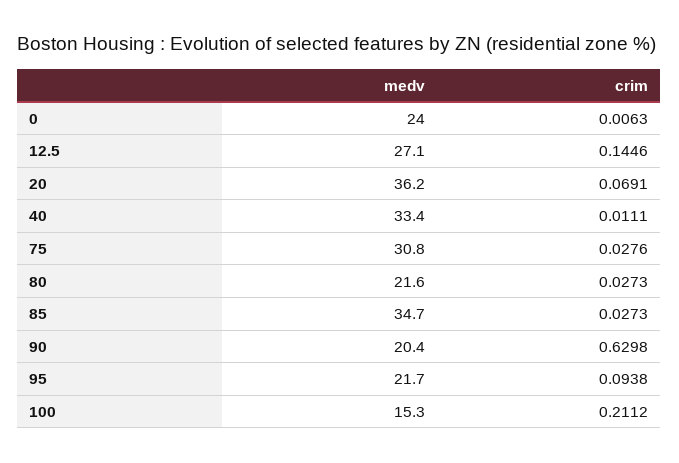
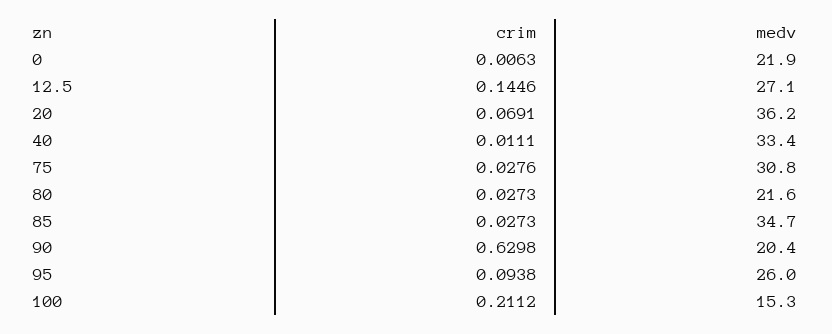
  {
    "medv": {
-     "0": 24,
+     "0": 21.9,
      "12.5": 27.1,
      "20": 36.2,
      "40": 33.4,
      "75": 30.8,
      "80": 21.6,
      "85": 34.7,
      "90": 20.4,
-     "95": 21.7,
+     "95": 26,
      "100": 15.3
    },
    "crim": {
      "0": 0.0063,
      "12.5": 0.1446,
      "20": 0.0691,
      "40": 0.0111,
      "75": 0.0276,
      "80": 0.0273,
      "85": 0.0273,
      "90": 0.6298,
      "95": 0.0938,
      "100": 0.2112
    }
  }

